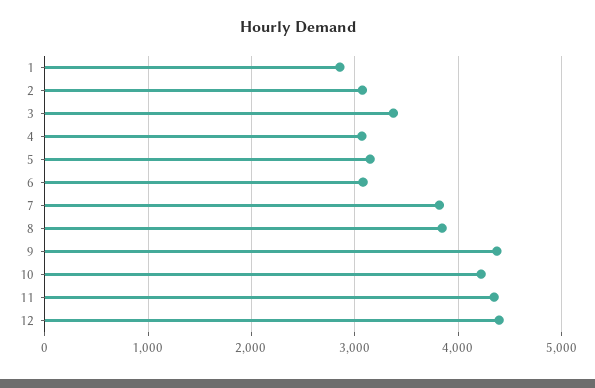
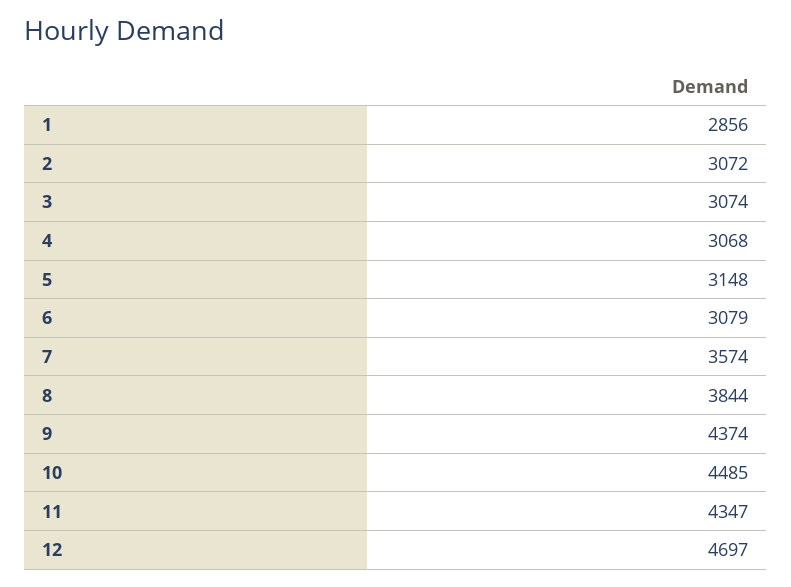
  {
    "1": 2856,
    "2": 3072,
-   "3": 3400,
+   "3": 3074,
    "4": 3068,
    "5": 3148,
    "6": 3079,
-   "7": 3800,
+   "7": 3574,
    "8": 3844,
    "9": 4374,
-   "10": 4200,
+   "10": 4485,
    "11": 4347,
-   "12": 4400
+   "12": 4697
  }

